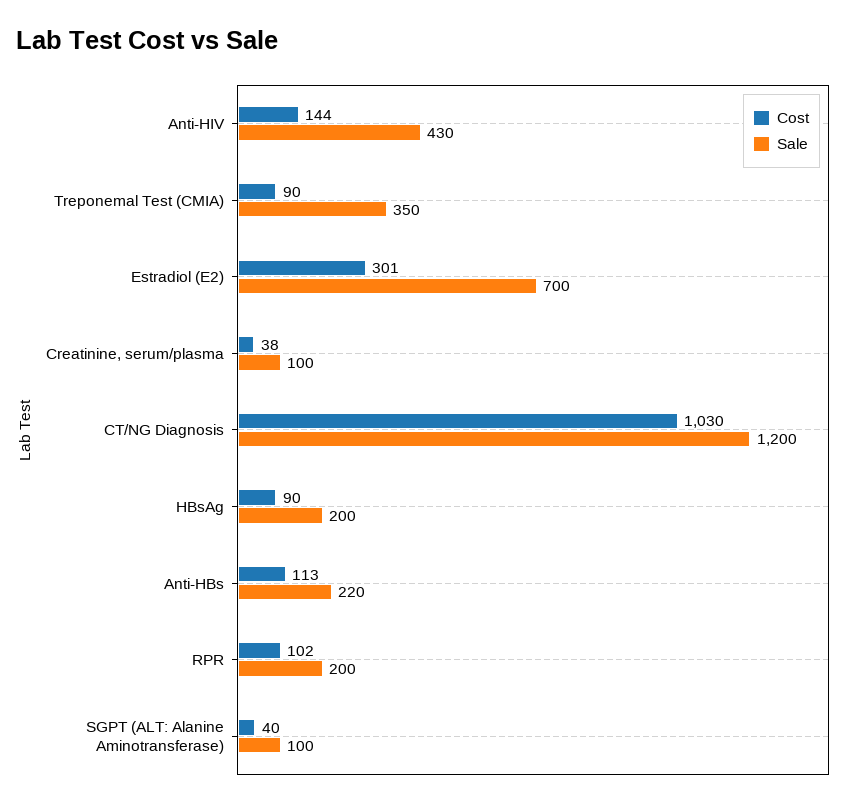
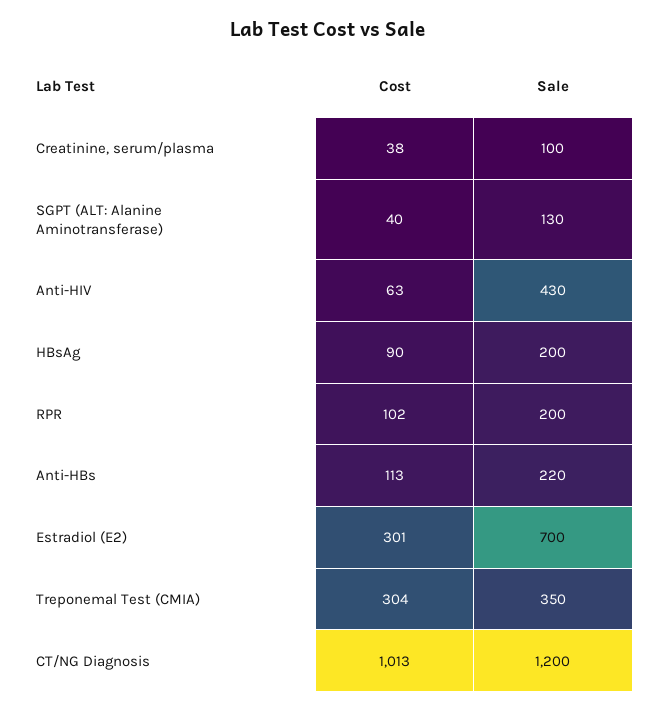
  {
    "Cost": {
-     "Anti-HIV": 144,
+     "Anti-HIV": 63,
-     "Treponemal Test (CMIA)": 90,
+     "Treponemal Test (CMIA)": 304,
      "Estradiol (E2)": 301,
      "Creatinine, serum/plasma": 38,
-     "CT/NG Diagnosis": 1030,
+     "CT/NG Diagnosis": 1013,
      "HBsAg": 90,
      "Anti-HBs": 113,
      "RPR": 102,
      "SGPT (ALT: Alanine Aminotransferase)": 40
    },
    "Sale": {
      "Anti-HIV": 430,
      "Treponemal Test (CMIA)": 350,
      "Estradiol (E2)": 700,
      "Creatinine, serum/plasma": 100,
      "CT/NG Diagnosis": 1200,
      "HBsAg": 200,
      "Anti-HBs": 220,
      "RPR": 200,
-     "SGPT (ALT: Alanine Aminotransferase)": 100
+     "SGPT (ALT: Alanine Aminotransferase)": 130
    }
  }

